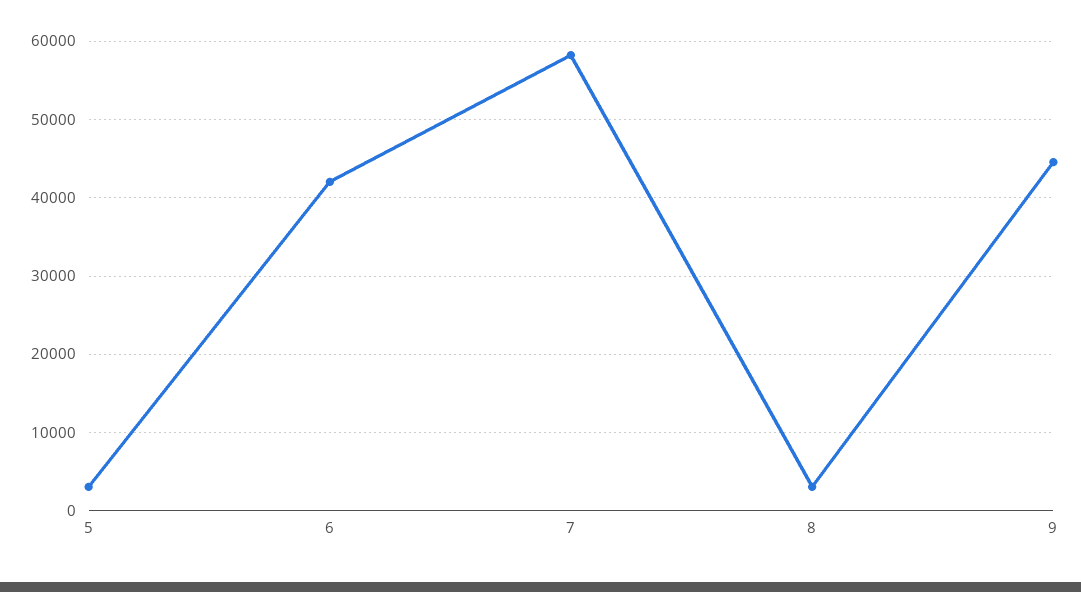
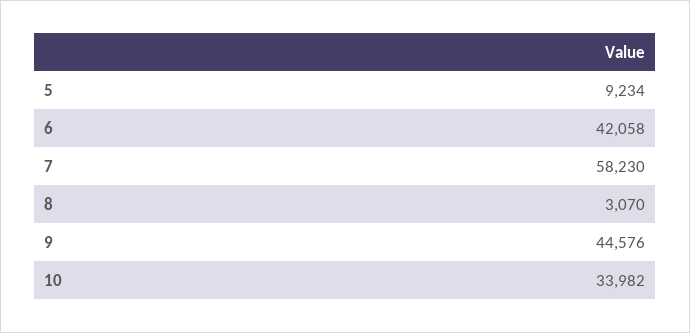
  {
-   "5": 3000,
+   "5": 9234,
    "6": 42058,
    "7": 58230,
    "8": 3070,
-   "9": 44576
+   "9": 44576,
+   "10": 33982
  }

